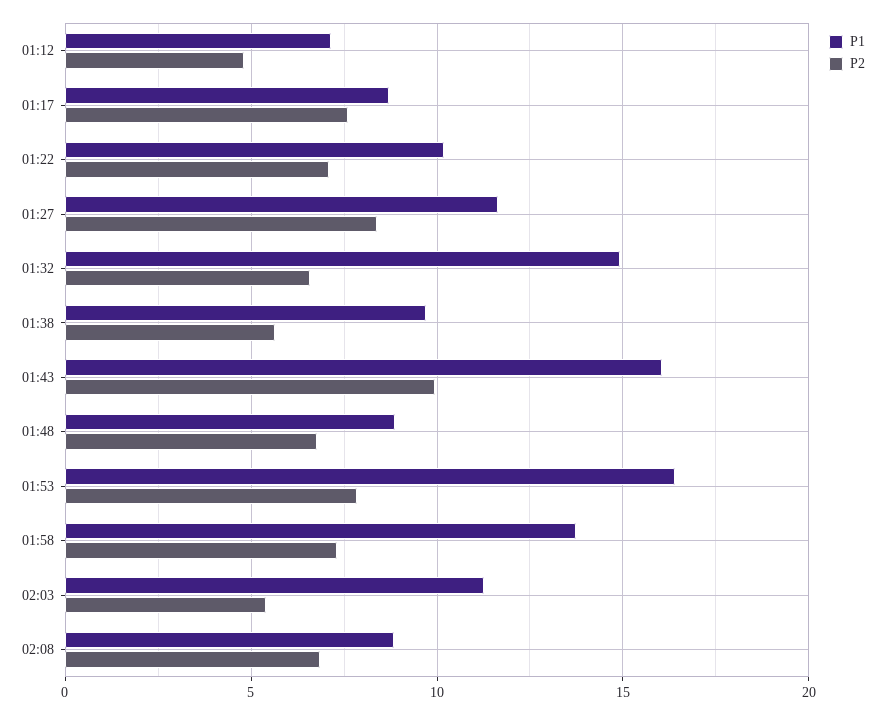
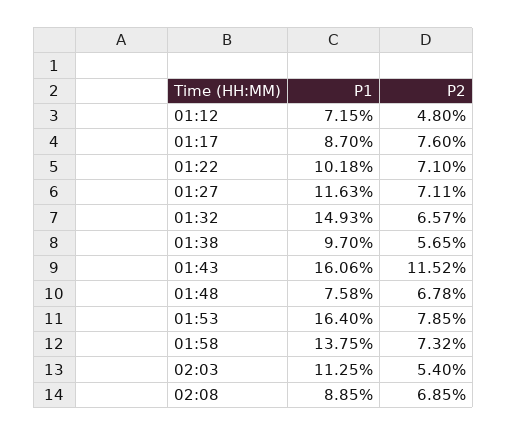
  {
    "P1": {
      "01:12": 7.15,
      "01:17": 8.7,
      "01:22": 10.18,
      "01:27": 11.63,
      "01:32": 14.93,
      "01:38": 9.7,
      "01:43": 16.06,
-     "01:48": 9,
+     "01:48": 7.58,
      "01:53": 16.4,
      "01:58": 13.75,
      "02:03": 11.25,
      "02:08": 8.85
    },
    "P2": {
      "01:12": 4.8,
      "01:17": 7.6,
      "01:22": 7.1,
-     "01:27": 8.5,
+     "01:27": 7.11,
      "01:32": 6.57,
      "01:38": 5.65,
-     "01:43": 10,
+     "01:43": 11.52,
      "01:48": 6.78,
      "01:53": 7.85,
      "01:58": 7.32,
      "02:03": 5.4,
      "02:08": 6.85
    }
  }

